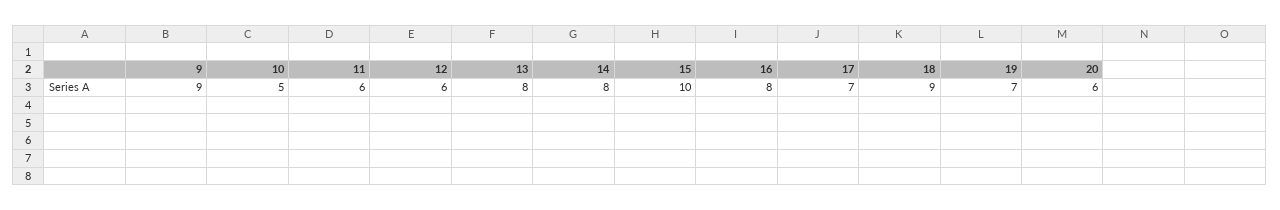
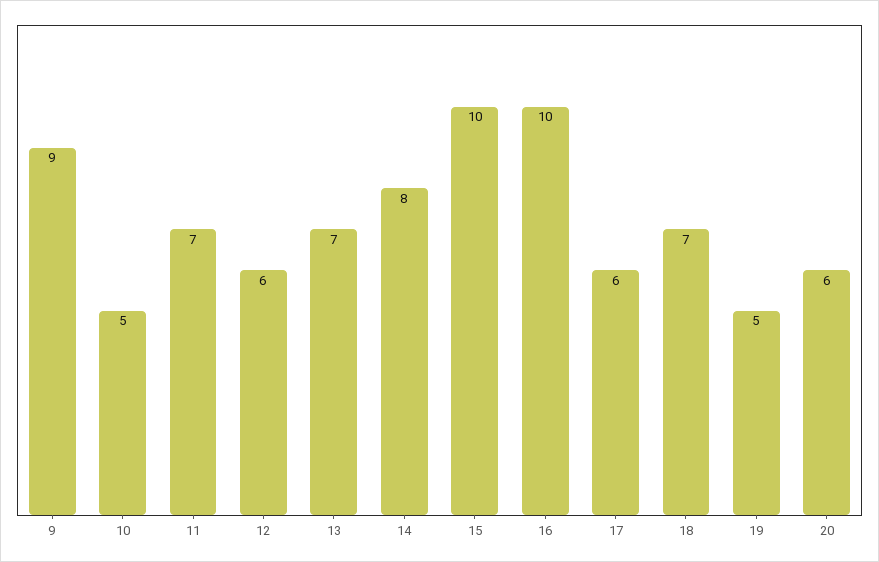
  {
    "9": 9,
    "10": 5,
-   "11": 6,
+   "11": 7,
    "12": 6,
-   "13": 8,
+   "13": 7,
    "14": 8,
    "15": 10,
-   "16": 8,
+   "16": 10,
-   "17": 7,
+   "17": 6,
-   "18": 9,
+   "18": 7,
-   "19": 7,
+   "19": 5,
    "20": 6
  }

